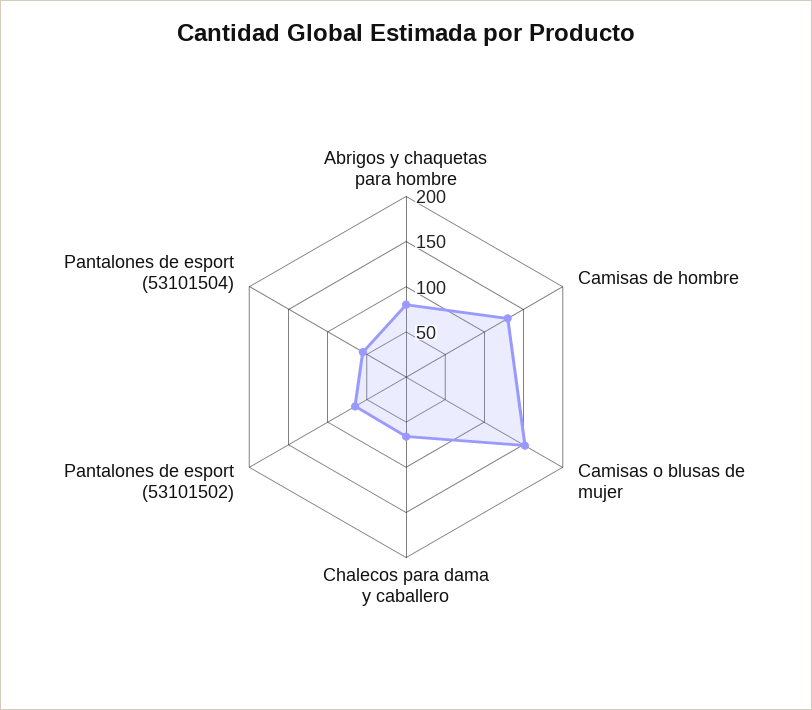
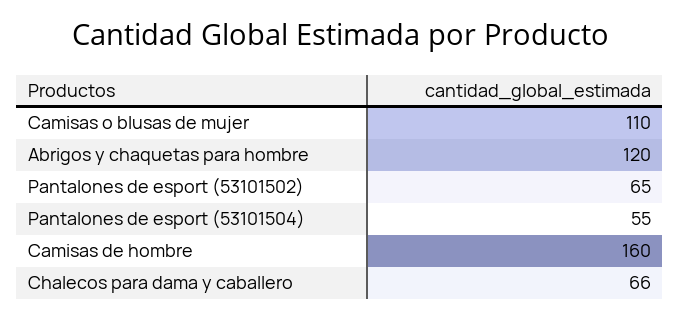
  {
-   "Abrigos y chaquetas para hombre": 80,
+   "Abrigos y chaquetas para hombre": 120,
-   "Camisas de hombre": 130,
+   "Camisas de hombre": 160,
-   "Camisas o blusas de mujer": 150,
+   "Camisas o blusas de mujer": 110,
    "Chalecos para dama y caballero": 66,
    "Pantalones de esport (53101502)": 65,
    "Pantalones de esport (53101504)": 55
  }

